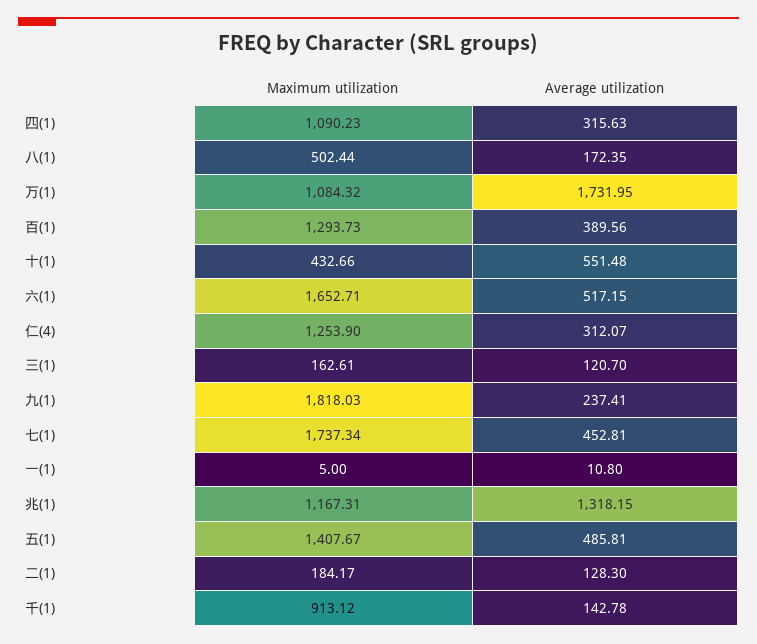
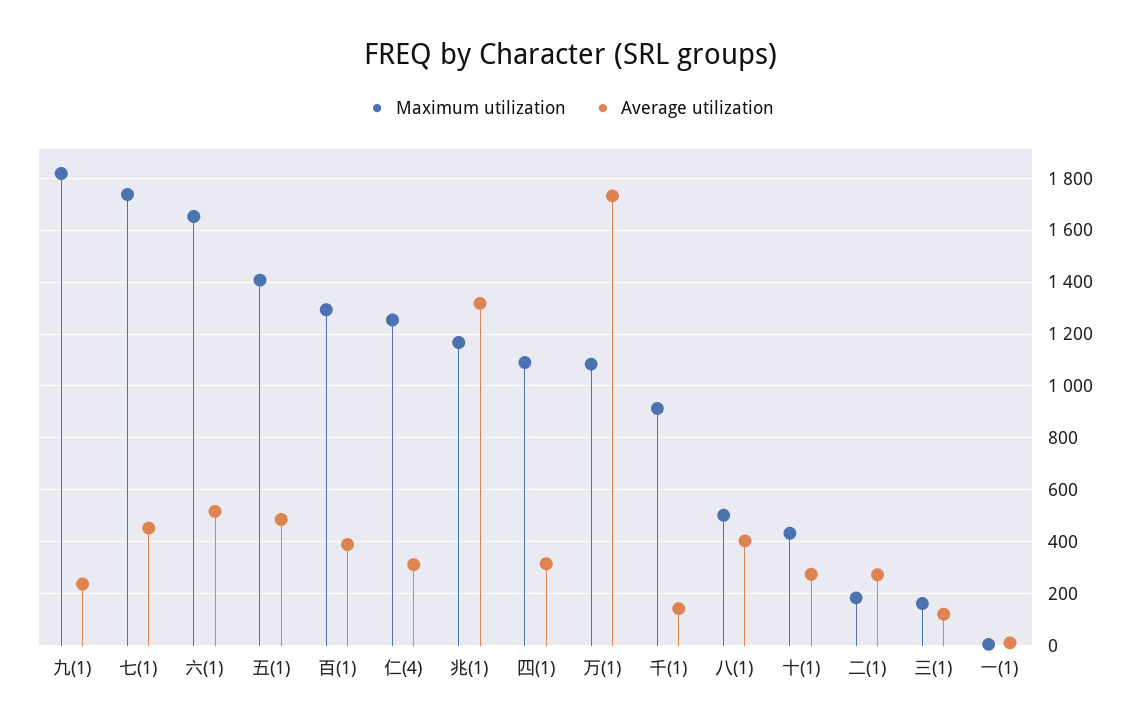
  {
    "Maximum utilization": {
      "四(1)": 1090.23,
      "八(1)": 502.44,
      "万(1)": 1084.32,
      "百(1)": 1293.73,
      "十(1)": 432.66,
      "六(1)": 1652.71,
      "仁(4)": 1253.9,
      "三(1)": 162.61,
      "九(1)": 1818.03,
      "七(1)": 1737.34,
      "一(1)": 5,
      "兆(1)": 1167.31,
      "五(1)": 1407.67,
      "二(1)": 184.17,
      "千(1)": 913.12
    },
    "Average utilization": {
      "四(1)": 315.63,
-     "八(1)": 172.35,
+     "八(1)": 400,
      "万(1)": 1731.95,
      "百(1)": 389.56,
-     "十(1)": 551.48,
+     "十(1)": 275,
      "六(1)": 517.15,
      "仁(4)": 312.07,
      "三(1)": 120.7,
      "九(1)": 237.41,
      "七(1)": 452.81,
      "一(1)": 10.8,
      "兆(1)": 1318.15,
      "五(1)": 485.81,
-     "二(1)": 128.3,
+     "二(1)": 275,
      "千(1)": 142.78
    }
  }

